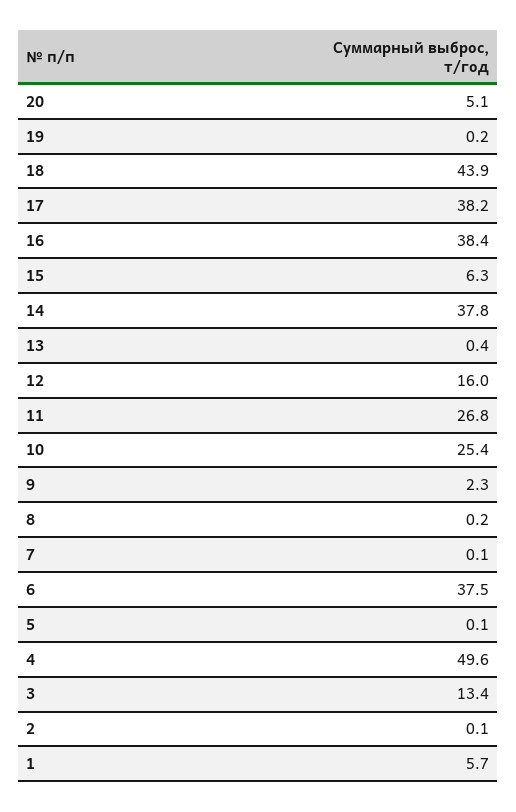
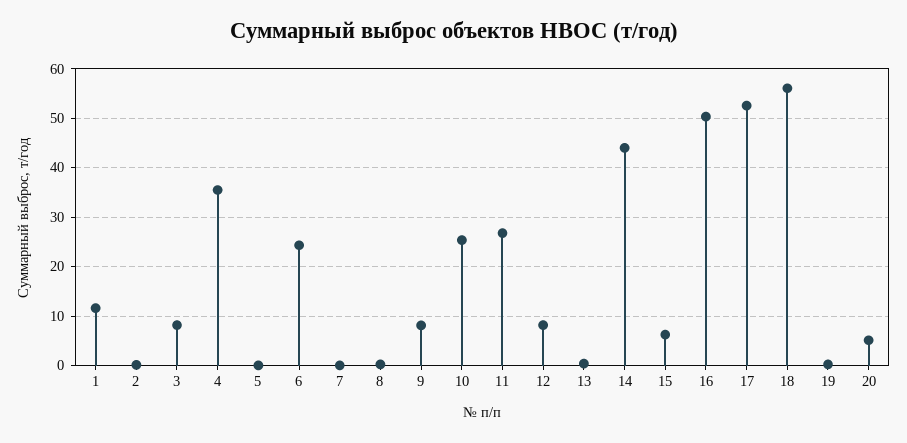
  {
    "20": 5.1,
    "19": 0.2,
-   "18": 43.9,
+   "18": 56,
-   "17": 38.2,
+   "17": 52,
-   "16": 38.4,
+   "16": 50,
    "15": 6.3,
-   "14": 37.8,
+   "14": 44,
    "13": 0.4,
-   "12": 16,
+   "12": 8,
    "11": 26.8,
    "10": 25.4,
-   "9": 2.3,
+   "9": 8,
    "8": 0.2,
    "7": 0.1,
-   "6": 37.5,
+   "6": 24,
    "5": 0.1,
-   "4": 49.6,
+   "4": 36,
-   "3": 13.4,
+   "3": 8,
    "2": 0.1,
-   "1": 5.7
+   "1": 12
  }

